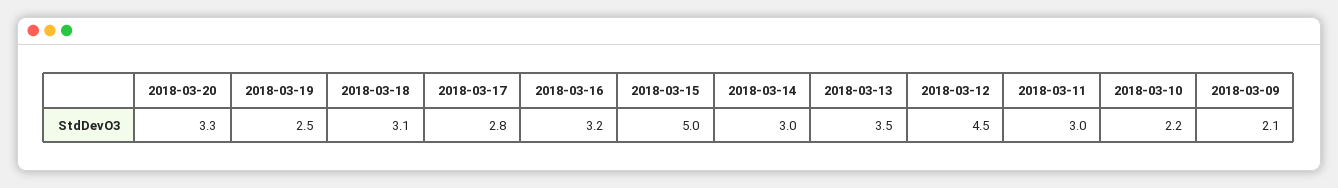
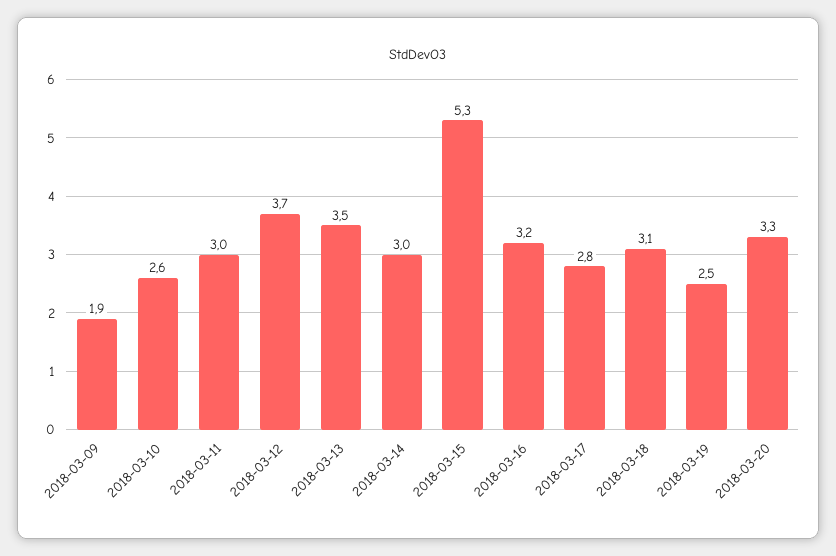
  {
    "2018-03-20": 3.3,
    "2018-03-19": 2.5,
    "2018-03-18": 3.1,
    "2018-03-17": 2.8,
    "2018-03-16": 3.2,
-   "2018-03-15": 5,
+   "2018-03-15": 5.3,
    "2018-03-14": 3,
    "2018-03-13": 3.5,
-   "2018-03-12": 4.5,
+   "2018-03-12": 3.7,
    "2018-03-11": 3,
-   "2018-03-10": 2.2,
+   "2018-03-10": 2.6,
-   "2018-03-09": 2.1
+   "2018-03-09": 1.9
  }

